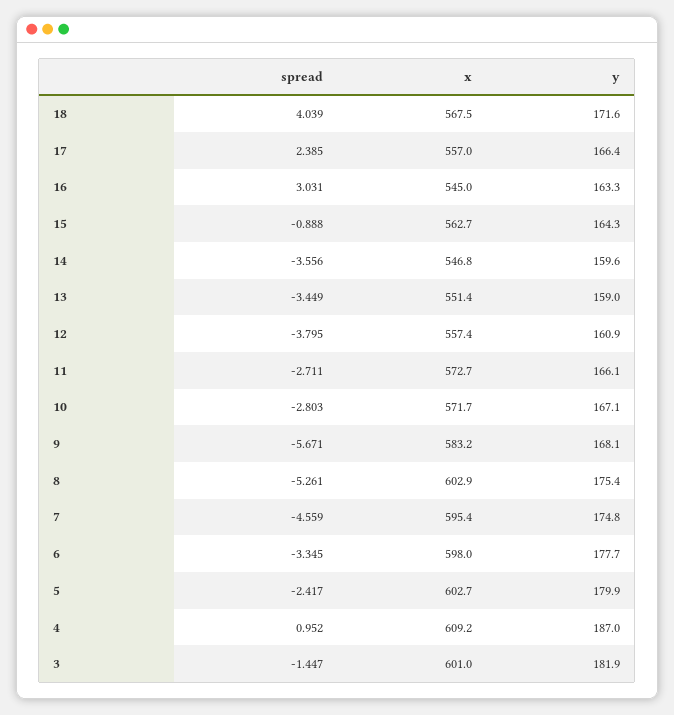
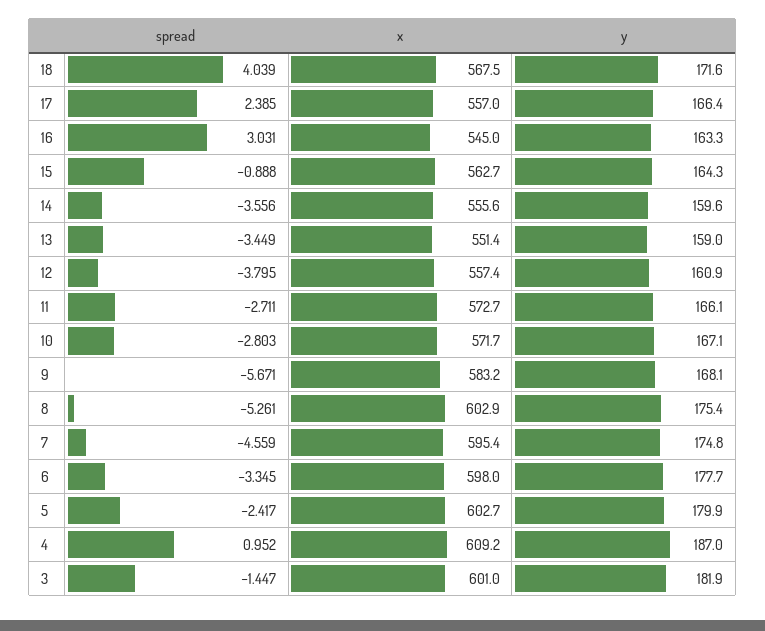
  {
    "spread": {
      "18": 4.039,
      "17": 2.385,
      "16": 3.031,
      "15": -0.888,
      "14": -3.556,
      "13": -3.449,
      "12": -3.795,
      "11": -2.711,
      "10": -2.803,
      "9": -5.671,
      "8": -5.261,
      "7": -4.559,
      "6": -3.345,
      "5": -2.417,
      "4": 0.952,
      "3": -1.447
    },
    "x": {
      "18": 567.5,
      "17": 557,
      "16": 545,
      "15": 562.7,
-     "14": 546.8,
+     "14": 555.6,
      "13": 551.4,
      "12": 557.4,
      "11": 572.7,
      "10": 571.7,
      "9": 583.2,
      "8": 602.9,
      "7": 595.4,
      "6": 598,
      "5": 602.7,
      "4": 609.2,
      "3": 601
    },
    "y": {
      "18": 171.6,
      "17": 166.4,
      "16": 163.3,
      "15": 164.3,
      "14": 159.6,
      "13": 159,
      "12": 160.9,
      "11": 166.1,
      "10": 167.1,
      "9": 168.1,
      "8": 175.4,
      "7": 174.8,
      "6": 177.7,
      "5": 179.9,
      "4": 187,
      "3": 181.9
    }
  }

